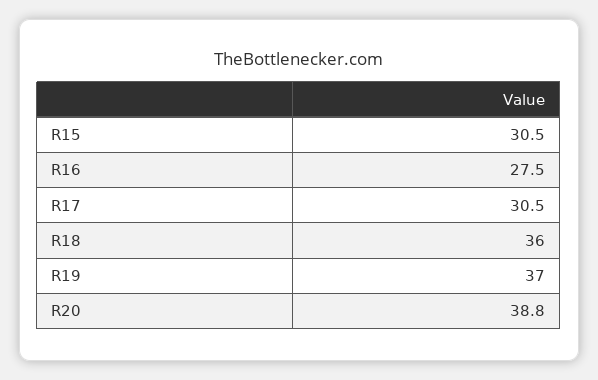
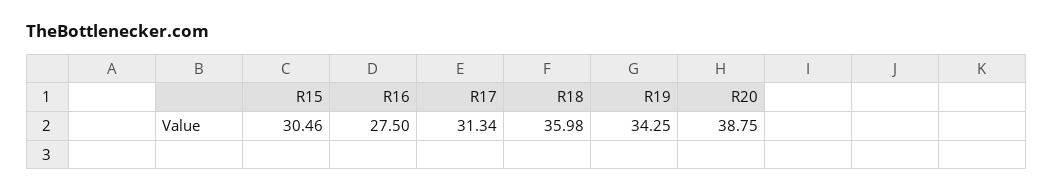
  {
    "R15": 30.46,
    "R16": 27.5,
-   "R17": 30.5,
+   "R17": 31.34,
    "R18": 35.98,
-   "R19": 37,
+   "R19": 34.25,
    "R20": 38.75
  }

